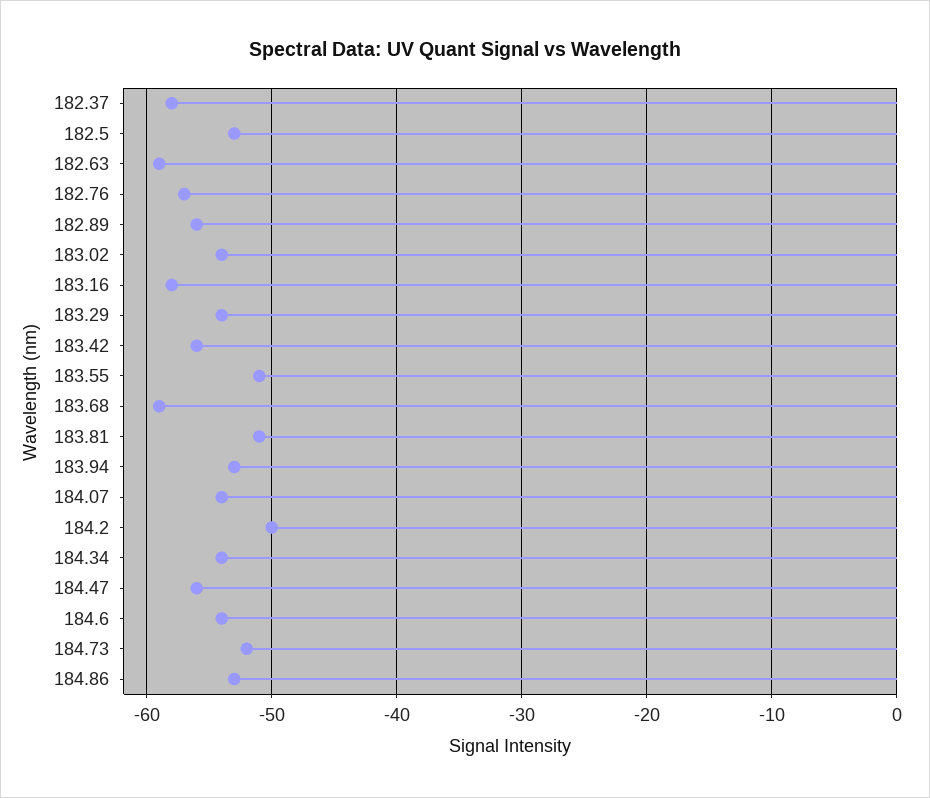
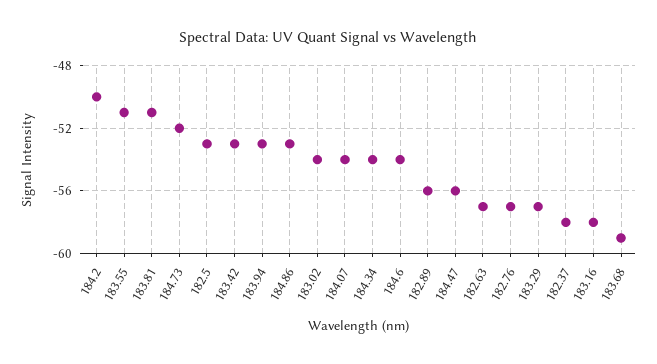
  {
    "182.37": -58,
    "182.5": -53,
-   "182.63": -59,
+   "182.63": -57,
    "182.76": -57,
    "182.89": -56,
    "183.02": -54,
    "183.16": -58,
-   "183.29": -54,
+   "183.29": -57,
-   "183.42": -56,
+   "183.42": -53,
    "183.55": -51,
    "183.68": -59,
    "183.81": -51,
    "183.94": -53,
    "184.07": -54,
    "184.2": -50,
    "184.34": -54,
    "184.47": -56,
    "184.6": -54,
    "184.73": -52,
    "184.86": -53
  }

